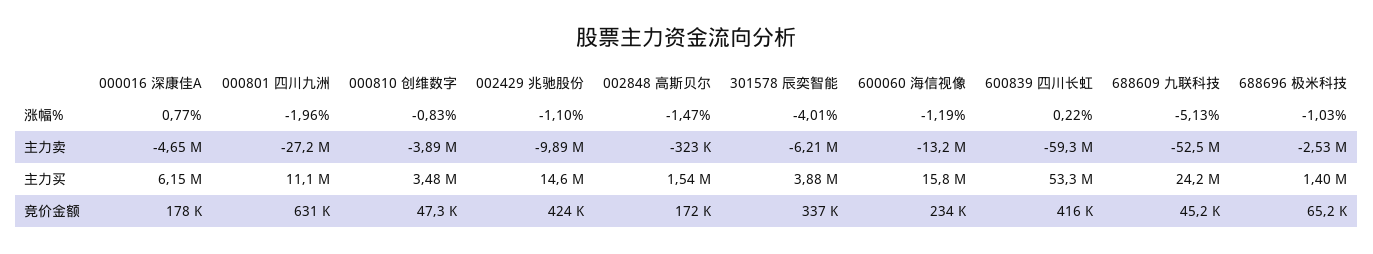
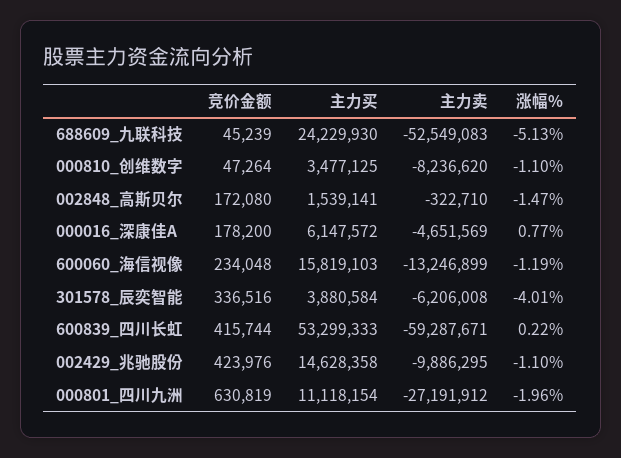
  {
    "000016 深康佳A": {
      "涨幅%": 0.77,
      "主力卖": -4651569,
      "主力买": 6147572,
      "竞价金额": 178200
    },
    "000801 四川九洲": {
      "涨幅%": -1.96,
      "主力卖": -27191912,
      "主力买": 11118154,
      "竞价金额": 630819
    },
    "000810 创维数字": {
-     "涨幅%": -0.83,
+     "涨幅%": -1.1,
-     "主力卖": -3890000,
+     "主力卖": -8236620,
      "主力买": 3477125,
      "竞价金额": 47264
    },
    "002429 兆驰股份": {
      "涨幅%": -1.1,
      "主力卖": -9886295,
      "主力买": 14628358,
      "竞价金额": 423976
    },
    "002848 高斯贝尔": {
      "涨幅%": -1.47,
      "主力卖": -322710,
      "主力买": 1539141,
      "竞价金额": 172080
    },
    "301578 辰奕智能": {
      "涨幅%": -4.01,
      "主力卖": -6206008,
      "主力买": 3880584,
      "竞价金额": 336516
    },
    "600060 海信视像": {
      "涨幅%": -1.19,
      "主力卖": -13246899,
      "主力买": 15819103,
      "竞价金额": 234048
    },
    "600839 四川长虹": {
      "涨幅%": 0.22,
      "主力卖": -59287671,
      "主力买": 53299333,
      "竞价金额": 415744
    },
    "688609 九联科技": {
      "涨幅%": -5.13,
      "主力卖": -52549083,
      "主力买": 24229930,
      "竞价金额": 45239
-   },
+   }
-   "688696 极米科技": {
-     "涨幅%": -1.03,
-     "主力卖": -2530000,
-     "主力买": 1400000,
-     "竞价金额": 65200
-   }
  }

